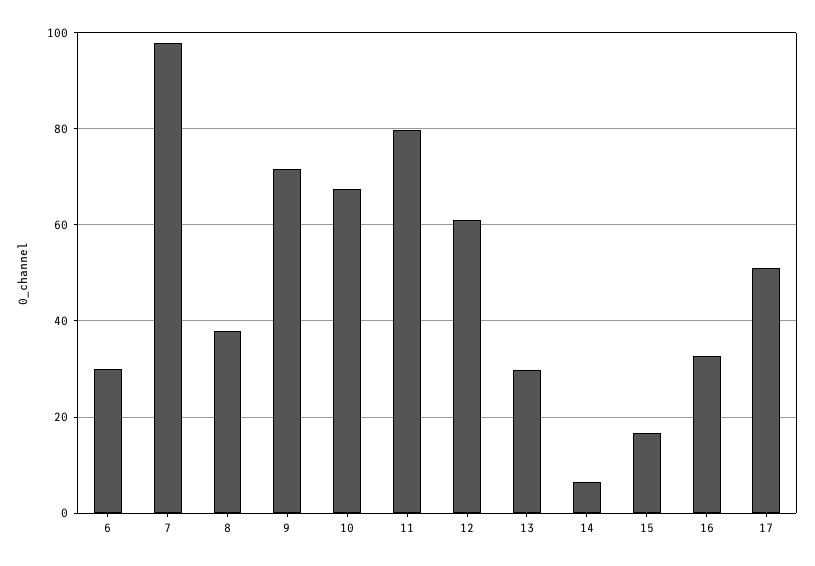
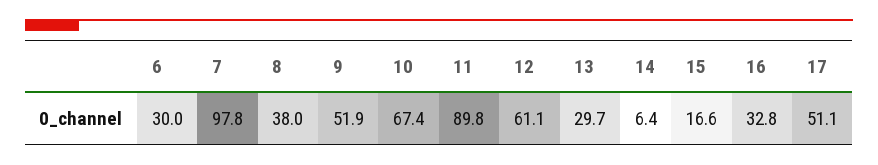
  {
    "6": 30,
    "7": 97.8,
    "8": 38,
-   "9": 72,
+   "9": 51.9,
    "10": 67.4,
-   "11": 80,
+   "11": 89.8,
    "12": 61.1,
    "13": 29.7,
    "14": 6.4,
    "15": 16.6,
    "16": 32.8,
    "17": 51.1
  }

